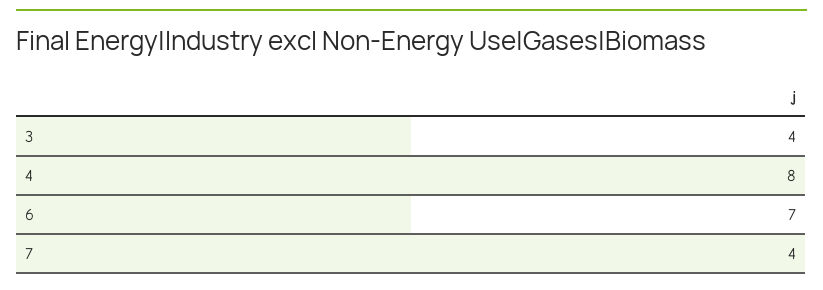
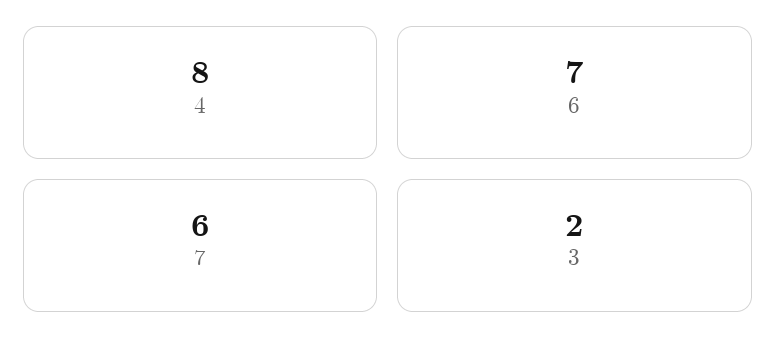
  {
-   "3": 4,
+   "3": 2,
    "4": 8,
    "6": 7,
-   "7": 4
+   "7": 6
  }

